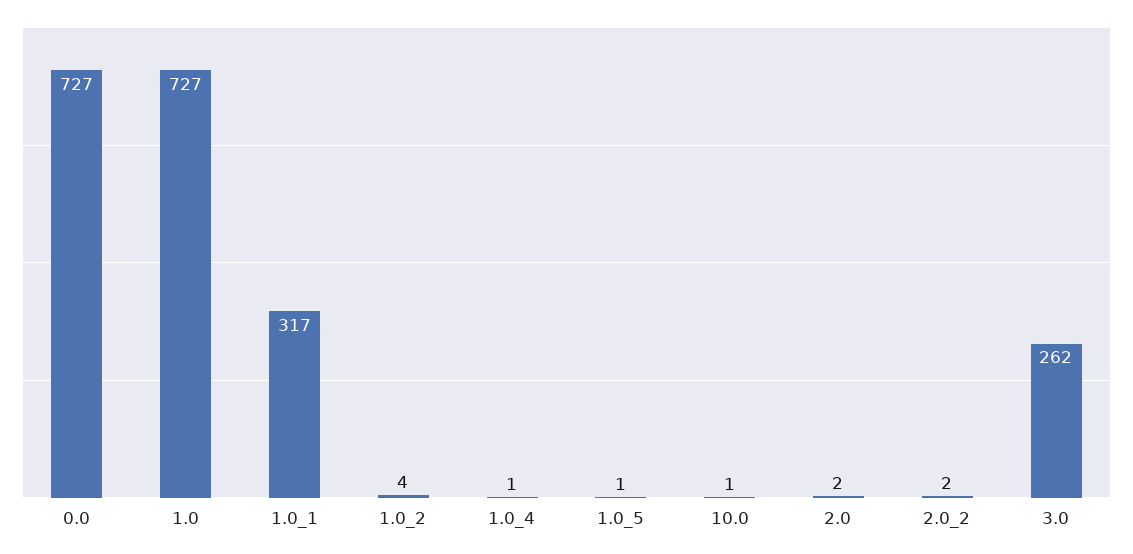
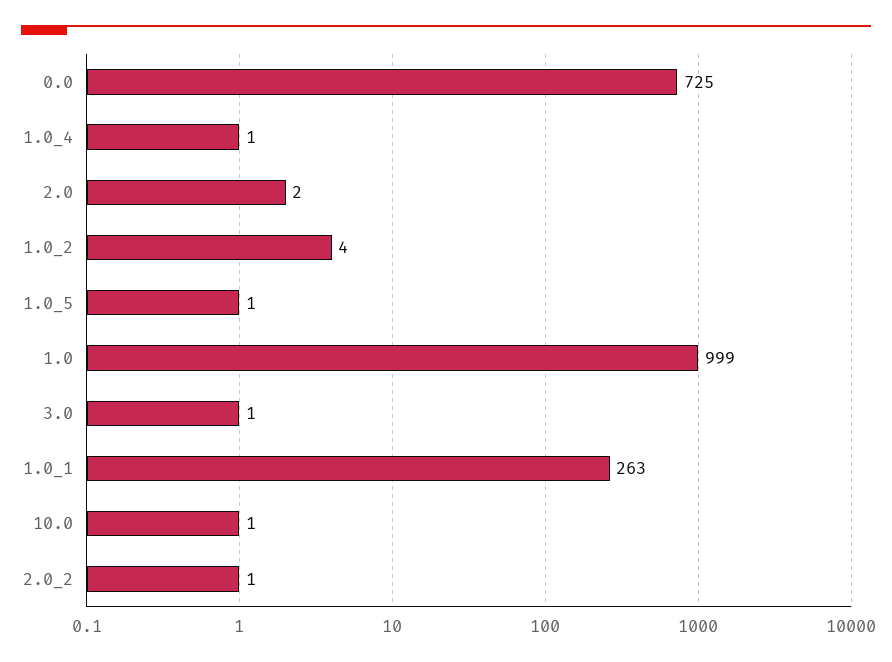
  {
-   "0.0": 727,
+   "0.0": 725,
-   "1.0": 727,
+   "1.0": 999,
-   "1.0_1": 317,
+   "1.0_1": 263,
    "1.0_2": 4,
    "1.0_4": 1,
    "1.0_5": 1,
    "10.0": 1,
    "2.0": 2,
-   "2.0_2": 2,
+   "2.0_2": 1,
-   "3.0": 262
+   "3.0": 1
  }

